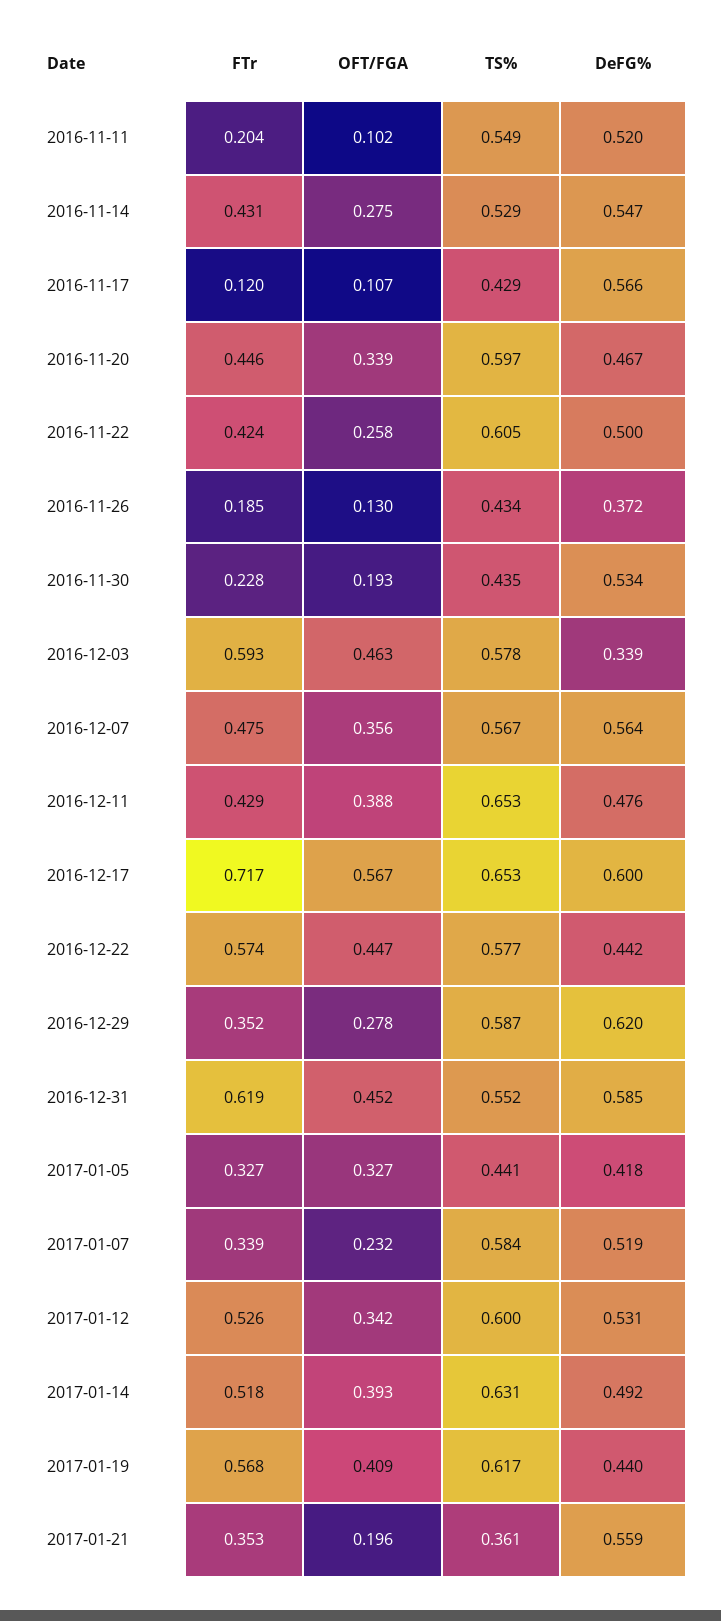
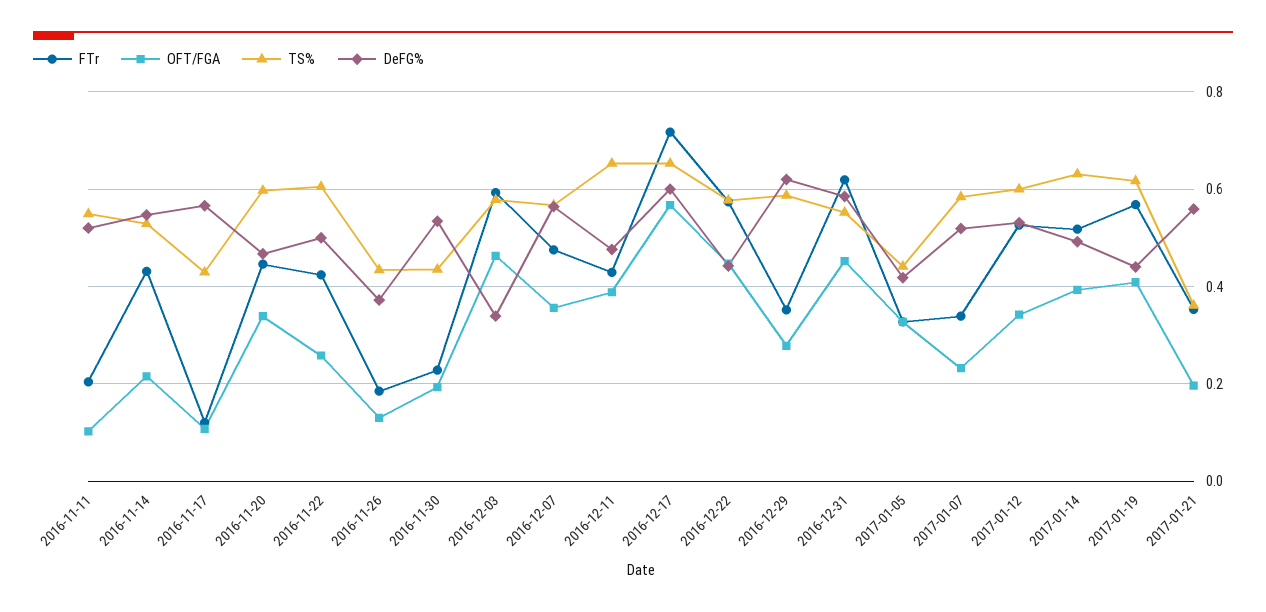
  {
    "FTr": {
      "2016-11-11": 0.204,
      "2016-11-14": 0.431,
      "2016-11-17": 0.12,
      "2016-11-20": 0.446,
      "2016-11-22": 0.424,
      "2016-11-26": 0.185,
      "2016-11-30": 0.228,
      "2016-12-03": 0.593,
      "2016-12-07": 0.475,
      "2016-12-11": 0.429,
      "2016-12-17": 0.717,
      "2016-12-22": 0.574,
      "2016-12-29": 0.352,
      "2016-12-31": 0.619,
      "2017-01-05": 0.327,
      "2017-01-07": 0.339,
      "2017-01-12": 0.526,
      "2017-01-14": 0.518,
      "2017-01-19": 0.568,
      "2017-01-21": 0.353
    },
    "OFT/FGA": {
      "2016-11-11": 0.102,
-     "2016-11-14": 0.275,
+     "2016-11-14": 0.22,
      "2016-11-17": 0.107,
      "2016-11-20": 0.339,
      "2016-11-22": 0.258,
      "2016-11-26": 0.13,
      "2016-11-30": 0.193,
      "2016-12-03": 0.463,
      "2016-12-07": 0.356,
      "2016-12-11": 0.388,
      "2016-12-17": 0.567,
      "2016-12-22": 0.447,
      "2016-12-29": 0.278,
      "2016-12-31": 0.452,
      "2017-01-05": 0.327,
      "2017-01-07": 0.232,
      "2017-01-12": 0.342,
      "2017-01-14": 0.393,
      "2017-01-19": 0.409,
      "2017-01-21": 0.196
    },
    "TS%": {
      "2016-11-11": 0.549,
      "2016-11-14": 0.529,
      "2016-11-17": 0.429,
      "2016-11-20": 0.597,
      "2016-11-22": 0.605,
      "2016-11-26": 0.434,
      "2016-11-30": 0.435,
      "2016-12-03": 0.578,
      "2016-12-07": 0.567,
      "2016-12-11": 0.653,
      "2016-12-17": 0.653,
      "2016-12-22": 0.577,
      "2016-12-29": 0.587,
      "2016-12-31": 0.552,
      "2017-01-05": 0.441,
      "2017-01-07": 0.584,
      "2017-01-12": 0.6,
      "2017-01-14": 0.631,
      "2017-01-19": 0.617,
      "2017-01-21": 0.361
    },
    "DeFG%": {
      "2016-11-11": 0.52,
      "2016-11-14": 0.547,
      "2016-11-17": 0.566,
      "2016-11-20": 0.467,
      "2016-11-22": 0.5,
      "2016-11-26": 0.372,
      "2016-11-30": 0.534,
      "2016-12-03": 0.339,
      "2016-12-07": 0.564,
      "2016-12-11": 0.476,
      "2016-12-17": 0.6,
      "2016-12-22": 0.442,
      "2016-12-29": 0.62,
      "2016-12-31": 0.585,
      "2017-01-05": 0.418,
      "2017-01-07": 0.519,
      "2017-01-12": 0.531,
      "2017-01-14": 0.492,
      "2017-01-19": 0.44,
      "2017-01-21": 0.559
    }
  }

